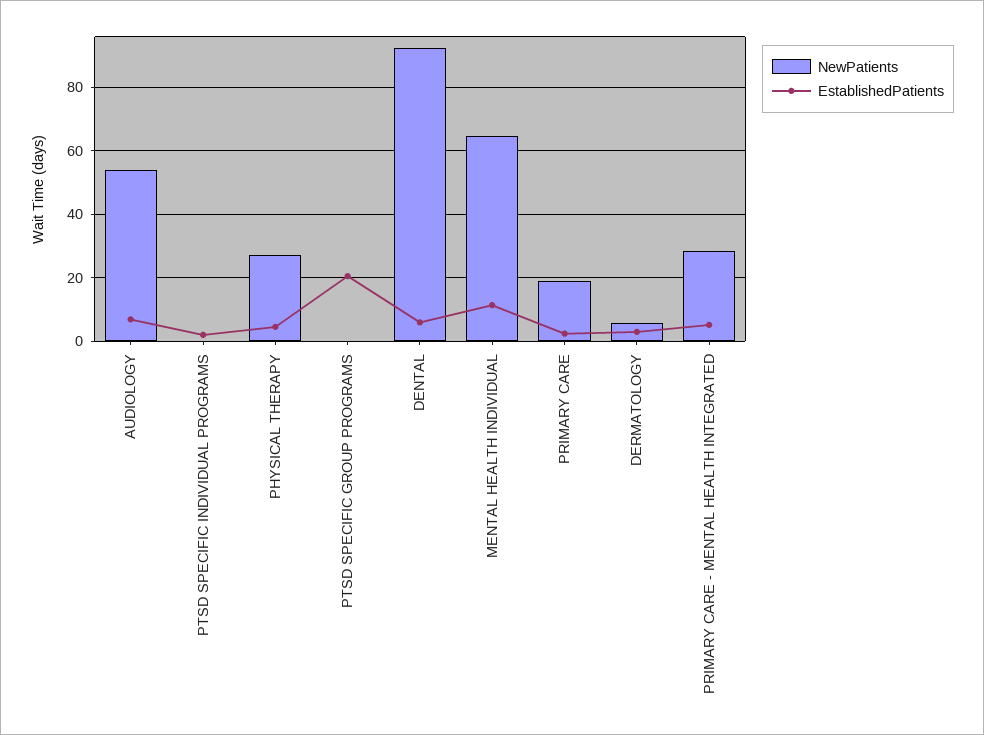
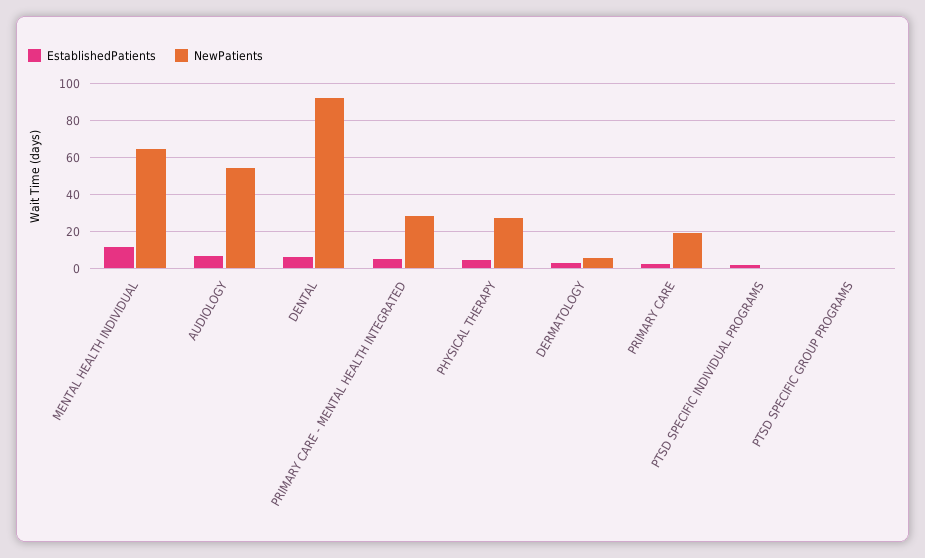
  {
    "NewPatients": {
      "AUDIOLOGY": 54,
      "PTSD SPECIFIC INDIVIDUAL PROGRAMS": 0,
      "PHYSICAL THERAPY": 28,
      "PTSD SPECIFIC GROUP PROGRAMS": 0,
      "DENTAL": 92,
      "MENTAL HEALTH INDIVIDUAL": 64,
      "PRIMARY CARE": 20,
      "DERMATOLOGY": 6,
      "PRIMARY CARE - MENTAL HEALTH INTEGRATED": 28
    },
    "EstablishedPatients": {
      "AUDIOLOGY": 6,
      "PTSD SPECIFIC INDIVIDUAL PROGRAMS": 2,
      "PHYSICAL THERAPY": 4,
-     "PTSD SPECIFIC GROUP PROGRAMS": 20,
+     "PTSD SPECIFIC GROUP PROGRAMS": 0,
      "DENTAL": 6,
      "MENTAL HEALTH INDIVIDUAL": 12,
      "PRIMARY CARE": 2,
      "DERMATOLOGY": 2,
      "PRIMARY CARE - MENTAL HEALTH INTEGRATED": 6
    }
  }

